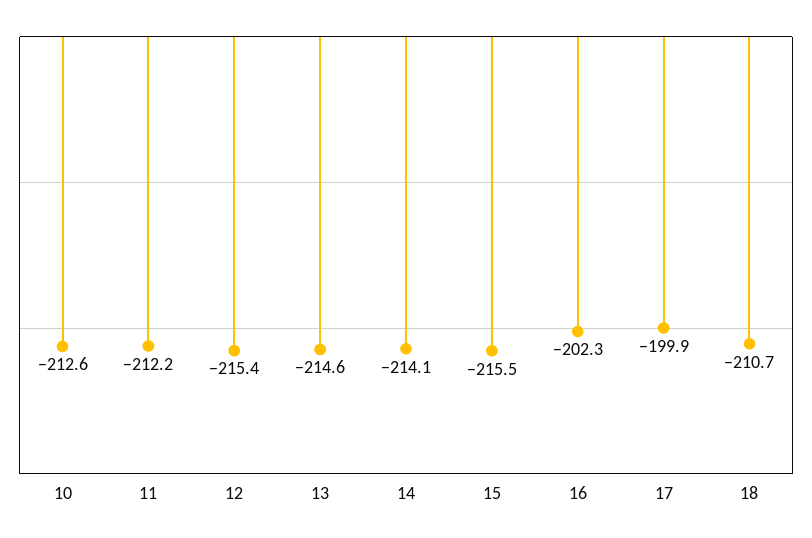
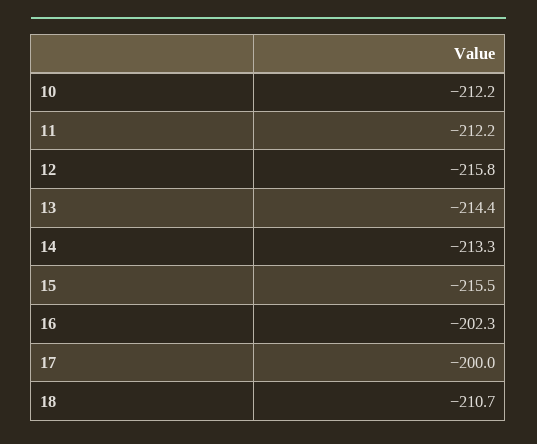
  {
-   "10": -212.6,
+   "10": -212.2,
    "11": -212.2,
-   "12": -215.4,
+   "12": -215.8,
-   "13": -214.6,
+   "13": -214.4,
-   "14": -214.1,
+   "14": -213.3,
    "15": -215.5,
    "16": -202.3,
-   "17": -199.9,
+   "17": -200,
    "18": -210.7
  }

